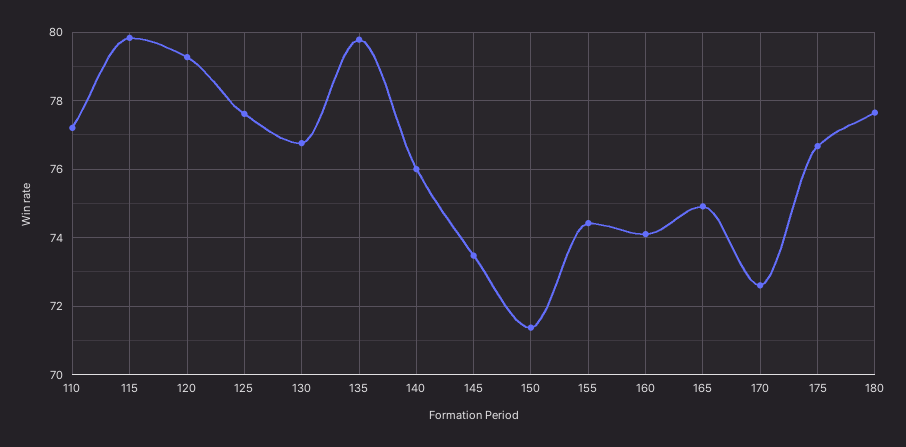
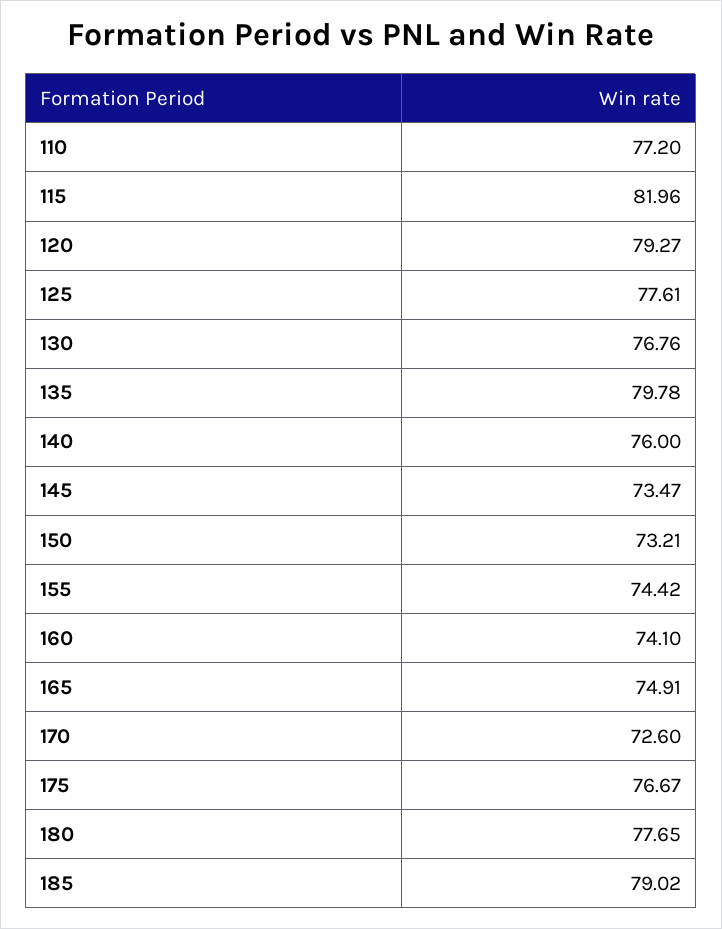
  {
    "110": 77.2,
-   "115": 79.8,
+   "115": 81.96,
    "120": 79.27,
    "125": 77.61,
    "130": 76.76,
    "135": 79.78,
    "140": 76,
    "145": 73.47,
-   "150": 71.4,
+   "150": 73.21,
    "155": 74.42,
    "160": 74.1,
    "165": 74.91,
    "170": 72.6,
    "175": 76.67,
-   "180": 77.65
+   "180": 77.65,
+   "185": 79.02
  }

